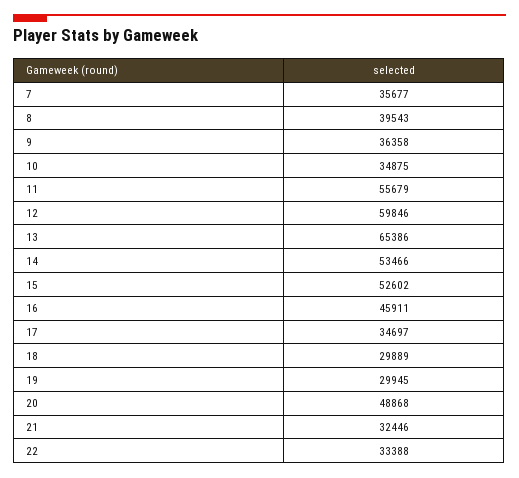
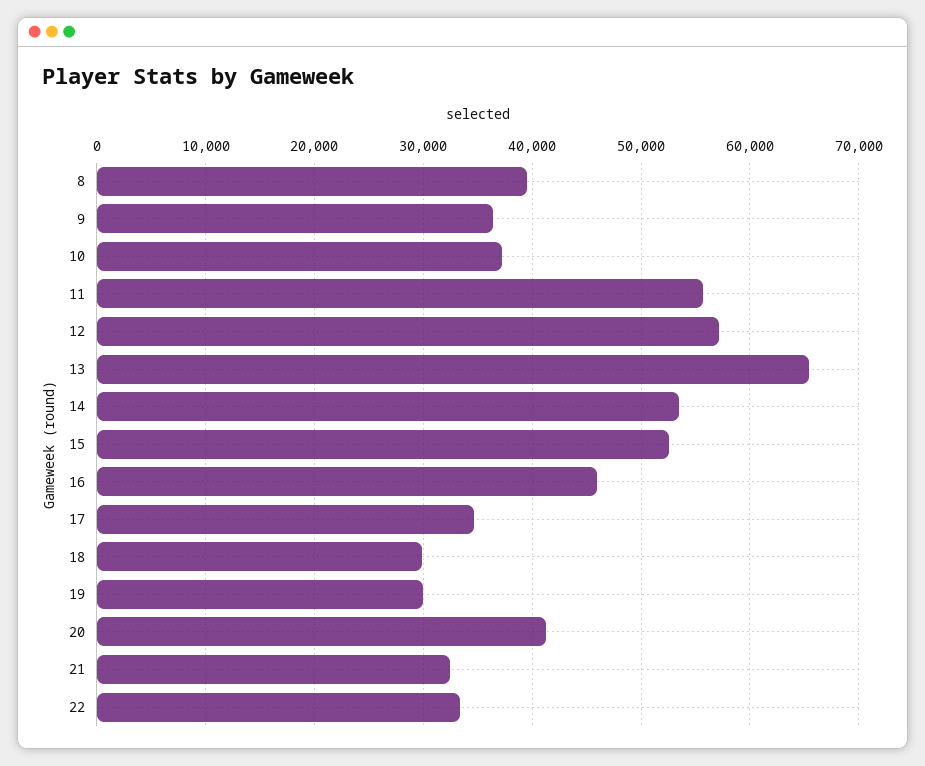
  {
-   "7": 35677,
    "8": 39543,
    "9": 36358,
-   "10": 34875,
+   "10": 37000,
    "11": 55679,
-   "12": 59846,
+   "12": 57000,
    "13": 65386,
    "14": 53466,
    "15": 52602,
    "16": 45911,
    "17": 34697,
    "18": 29889,
    "19": 29945,
-   "20": 48868,
+   "20": 41000,
    "21": 32446,
    "22": 33388
  }

